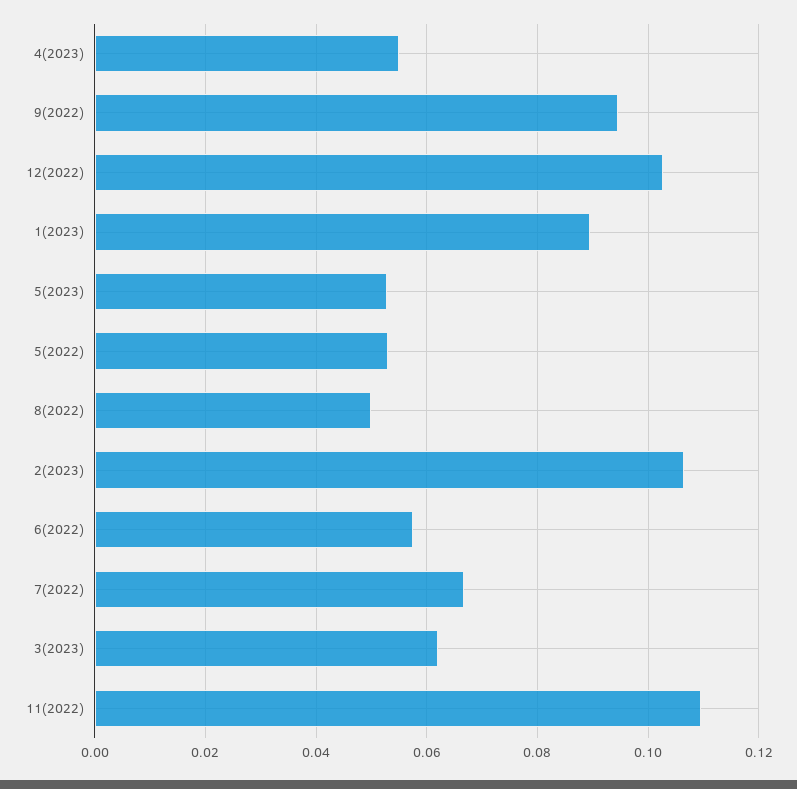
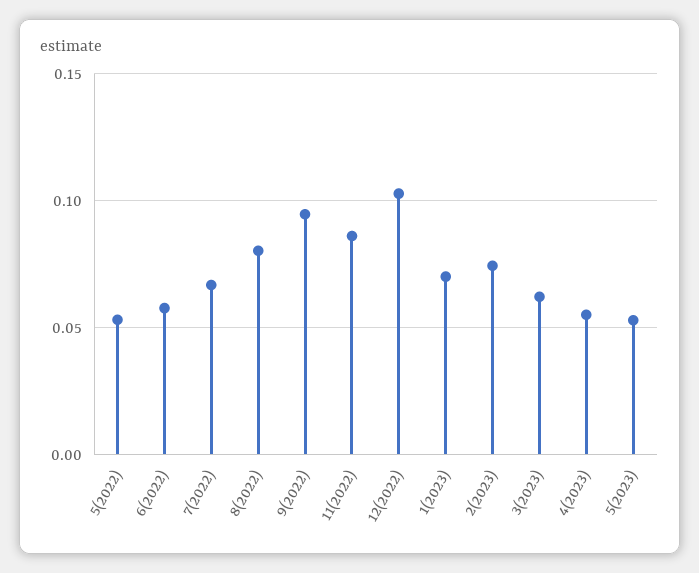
  {
    "4(2023)": 0.056,
    "9(2022)": 0.094,
    "12(2022)": 0.102,
-   "1(2023)": 0.09,
+   "1(2023)": 0.07,
    "5(2023)": 0.052,
    "5(2022)": 0.054,
-   "8(2022)": 0.05,
+   "8(2022)": 0.08,
-   "2(2023)": 0.106,
+   "2(2023)": 0.075,
    "6(2022)": 0.058,
    "7(2022)": 0.066,
    "3(2023)": 0.062,
-   "11(2022)": 0.11
+   "11(2022)": 0.085
  }

